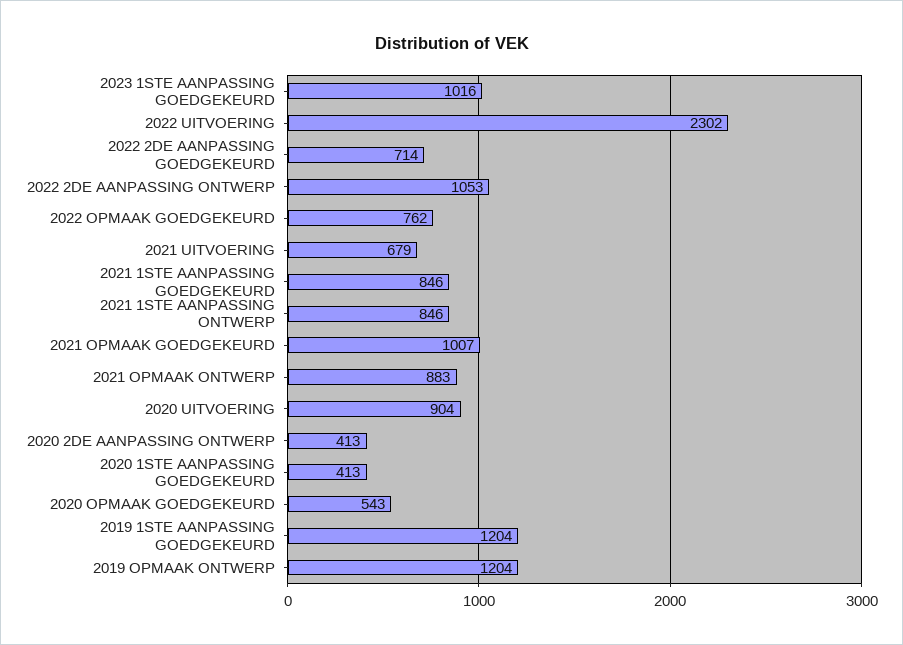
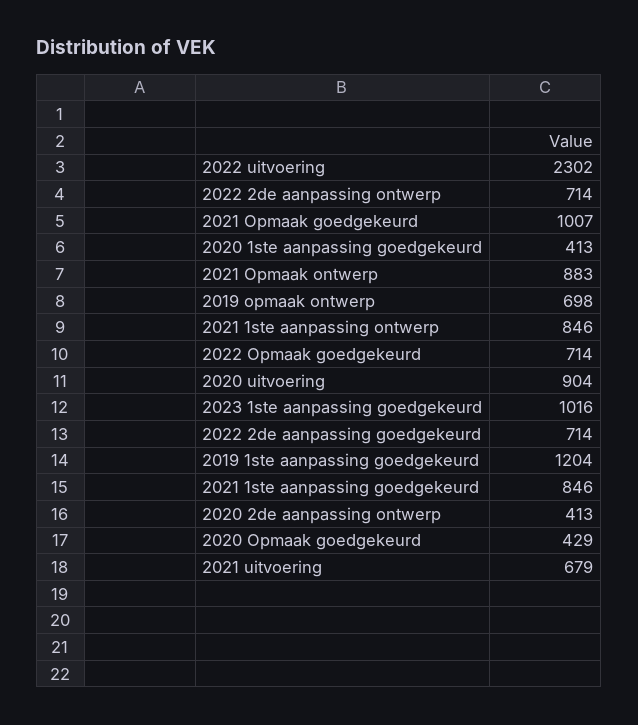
  {
    "2023 1STE AANPASSING GOEDGEKEURD": 1016,
    "2022 UITVOERING": 2302,
    "2022 2DE AANPASSING GOEDGEKEURD": 714,
-   "2022 2DE AANPASSING ONTWERP": 1053,
+   "2022 2DE AANPASSING ONTWERP": 714,
-   "2022 OPMAAK GOEDGEKEURD": 762,
+   "2022 OPMAAK GOEDGEKEURD": 714,
    "2021 UITVOERING": 679,
    "2021 1STE AANPASSING GOEDGEKEURD": 846,
    "2021 1STE AANPASSING ONTWERP": 846,
    "2021 OPMAAK GOEDGEKEURD": 1007,
    "2021 OPMAAK ONTWERP": 883,
    "2020 UITVOERING": 904,
    "2020 2DE AANPASSING ONTWERP": 413,
    "2020 1STE AANPASSING GOEDGEKEURD": 413,
-   "2020 OPMAAK GOEDGEKEURD": 543,
+   "2020 OPMAAK GOEDGEKEURD": 429,
    "2019 1STE AANPASSING GOEDGEKEURD": 1204,
-   "2019 OPMAAK ONTWERP": 1204
+   "2019 OPMAAK ONTWERP": 698
  }

